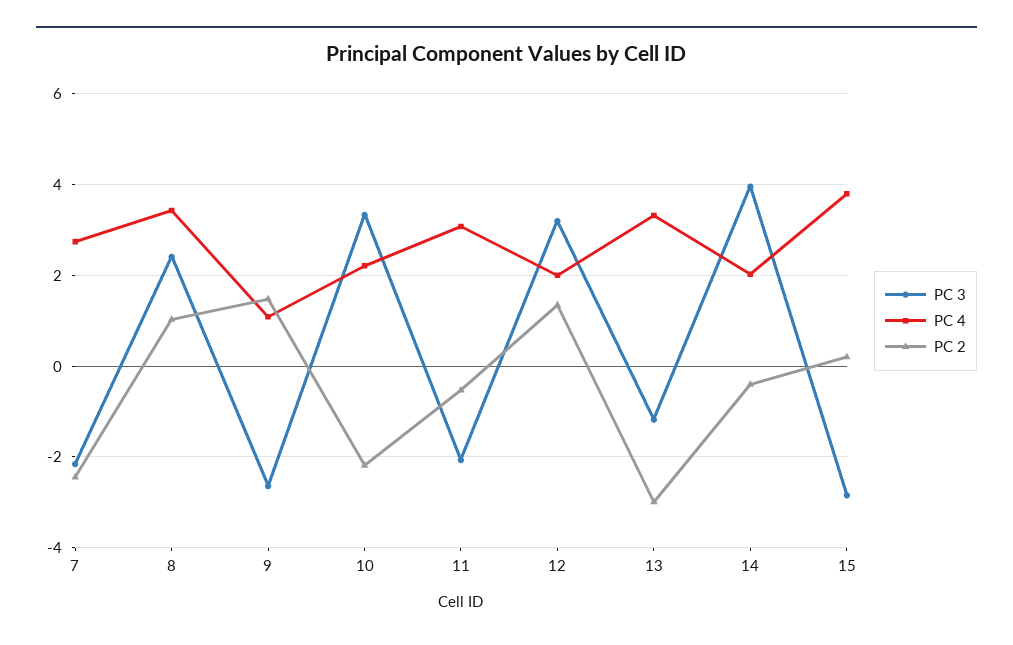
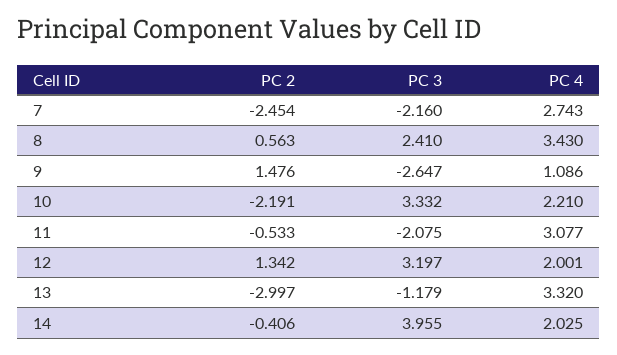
  {
    "PC 3": {
      "7": -2.16,
      "8": 2.41,
      "9": -2.647,
      "10": 3.332,
      "11": -2.075,
      "12": 3.197,
      "13": -1.179,
-     "14": 3.955,
+     "14": 3.955
-     "15": -2.8
    },
    "PC 4": {
      "7": 2.743,
      "8": 3.43,
      "9": 1.086,
      "10": 2.21,
      "11": 3.077,
      "12": 2.001,
      "13": 3.32,
-     "14": 2.025,
+     "14": 2.025
-     "15": 3.8
    },
    "PC 2": {
      "7": -2.454,
-     "8": 1,
+     "8": 0.563,
      "9": 1.476,
      "10": -2.191,
      "11": -0.533,
      "12": 1.342,
      "13": -2.997,
-     "14": -0.406,
+     "14": -0.406
-     "15": 0.2
    }
  }

